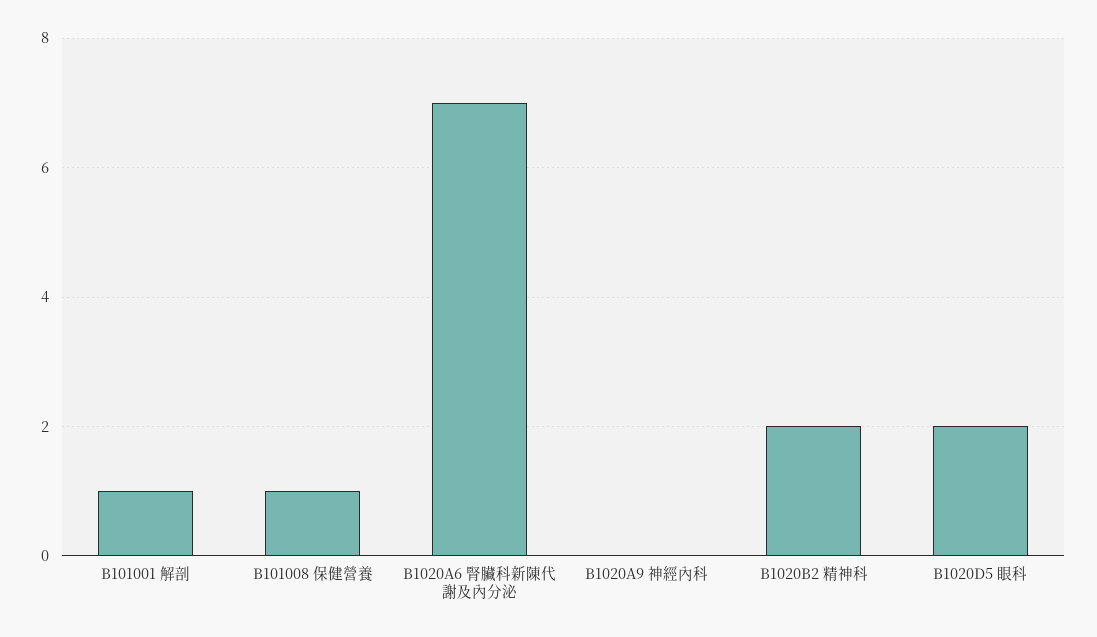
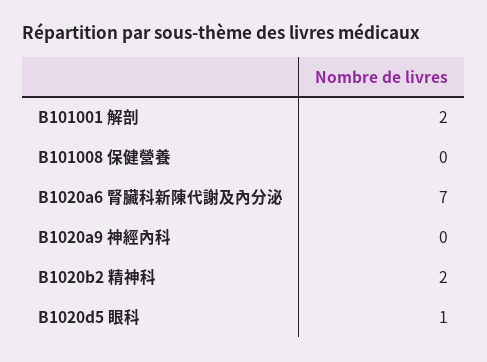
  {
-   "B101001 解剖": 1,
+   "B101001 解剖": 2,
-   "B101008 保健營養": 1,
+   "B101008 保健營養": 0,
    "B1020A6 腎臟科新陳代謝及內分泌": 7,
    "B1020A9 神經內科": 0,
    "B1020B2 精神科": 2,
-   "B1020D5 眼科": 2
+   "B1020D5 眼科": 1
  }

